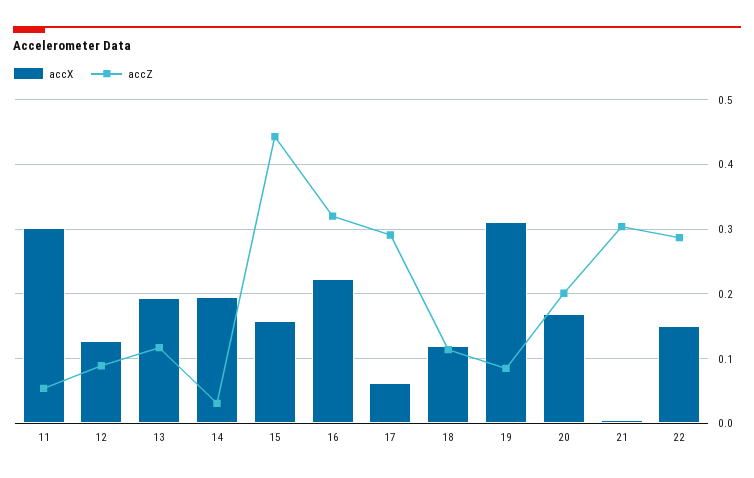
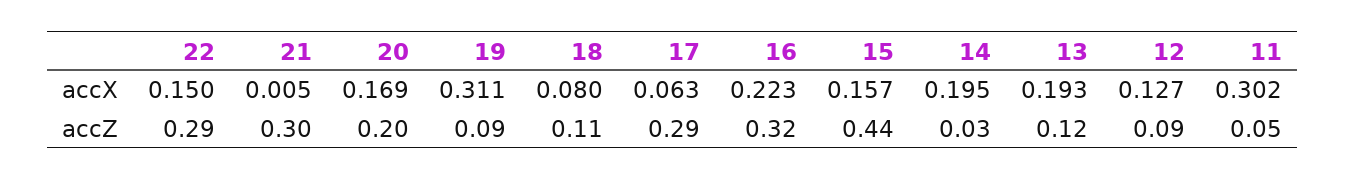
  {
    "accX": {
      "11": 0.302,
      "12": 0.127,
      "13": 0.193,
      "14": 0.195,
      "15": 0.157,
      "16": 0.223,
      "17": 0.063,
-     "18": 0.12,
+     "18": 0.08,
      "19": 0.311,
      "20": 0.169,
      "21": 0.005,
      "22": 0.15
    },
    "accZ": {
      "11": 0.05,
      "12": 0.09,
      "13": 0.12,
      "14": 0.03,
      "15": 0.44,
      "16": 0.32,
      "17": 0.29,
      "18": 0.11,
      "19": 0.09,
      "20": 0.2,
      "21": 0.3,
      "22": 0.29
    }
  }

